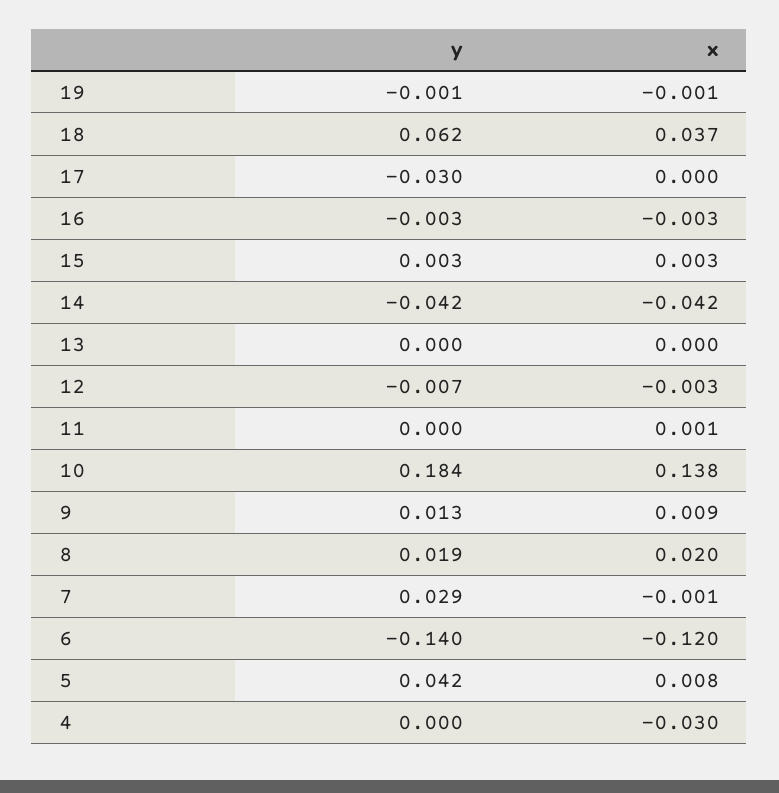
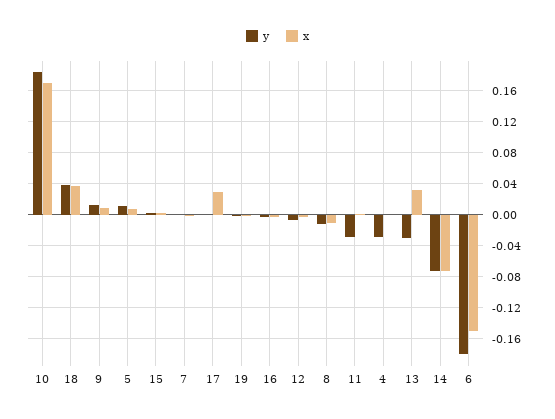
  {
    "y": {
      "19": -0.001,
-     "18": 0.062,
+     "18": 0.04,
-     "17": -0.03,
+     "17": 0,
      "16": -0.003,
      "15": 0.003,
-     "14": -0.042,
+     "14": -0.07,
-     "13": 0,
+     "13": -0.03,
      "12": -0.007,
-     "11": 0,
+     "11": -0.03,
      "10": 0.184,
      "9": 0.013,
-     "8": 0.019,
+     "8": -0.01,
-     "7": 0.029,
+     "7": 0,
-     "6": -0.14,
+     "6": -0.18,
-     "5": 0.042,
+     "5": 0.01,
-     "4": 0
+     "4": -0.03
    },
    "x": {
      "19": -0.001,
      "18": 0.037,
-     "17": 0,
+     "17": 0.03,
      "16": -0.003,
      "15": 0.003,
-     "14": -0.042,
+     "14": -0.07,
-     "13": 0,
+     "13": 0.03,
      "12": -0.003,
      "11": 0.001,
-     "10": 0.138,
+     "10": 0.17,
      "9": 0.009,
-     "8": 0.02,
+     "8": -0.01,
      "7": -0.001,
-     "6": -0.12,
+     "6": -0.15,
      "5": 0.008,
-     "4": -0.03
+     "4": 0
    }
  }

